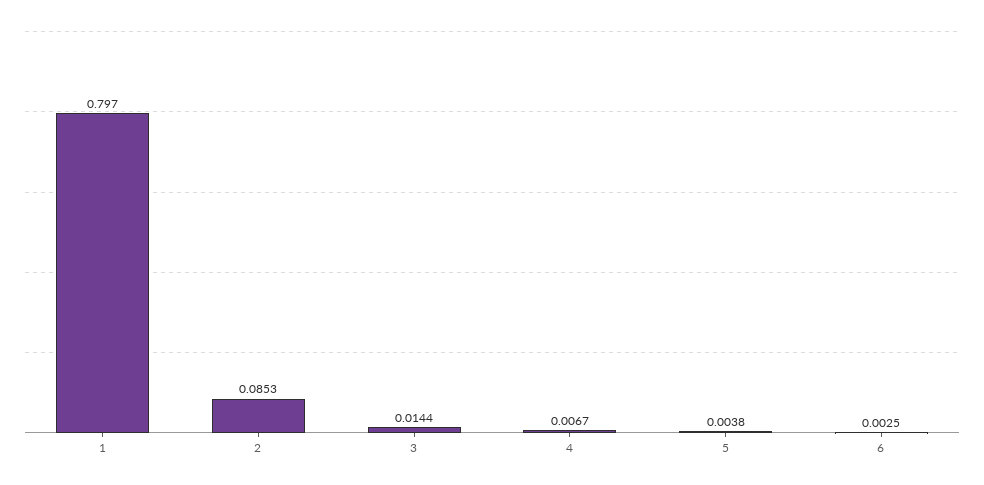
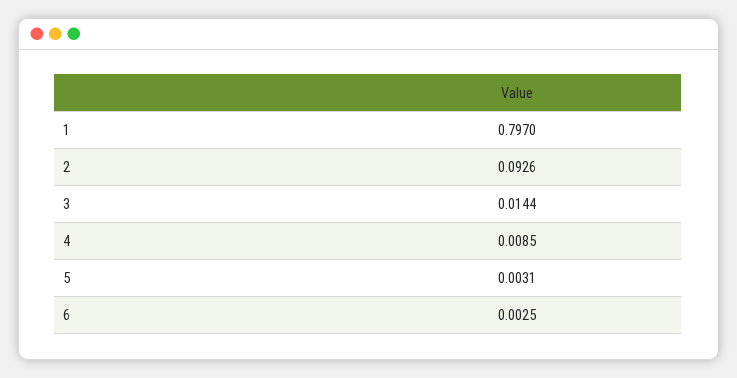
  {
    "1": 0.797,
-   "2": 0.0853,
+   "2": 0.0926,
    "3": 0.0144,
-   "4": 0.0067,
+   "4": 0.0085,
-   "5": 0.0038,
+   "5": 0.0031,
    "6": 0.0025
  }

